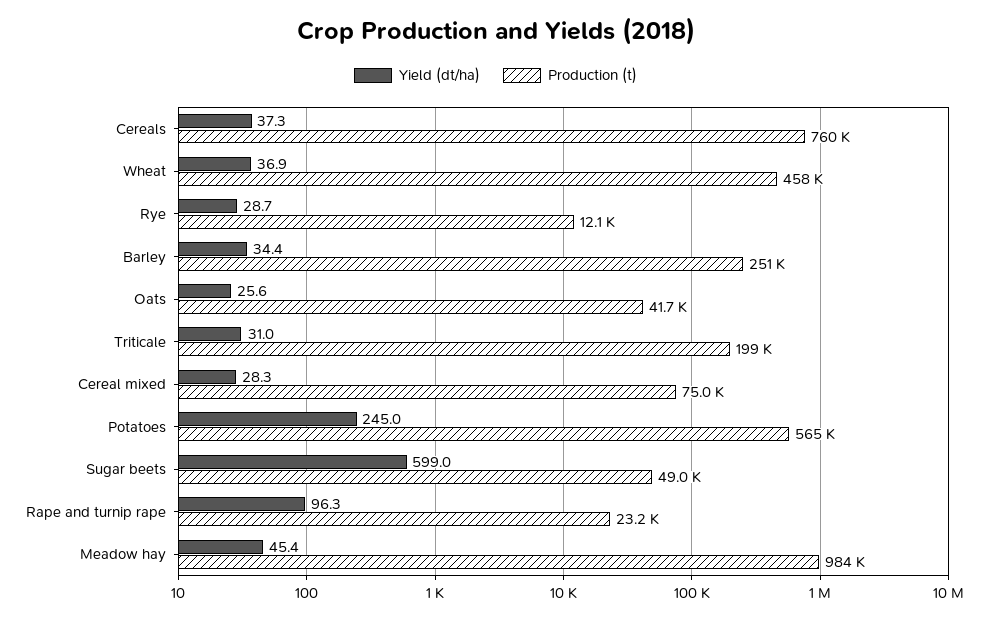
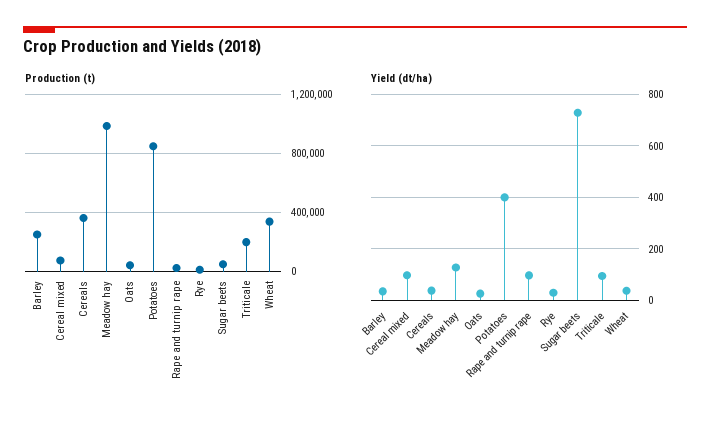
  {
    "Yield (dt/ha)": {
      "Cereals": 37.3,
      "Wheat": 36.9,
      "Rye": 28.7,
      "Barley": 34.4,
      "Oats": 25.6,
-     "Triticale": 31,
+     "Triticale": 100,
-     "Cereal mixed": 28.3,
+     "Cereal mixed": 100,
-     "Potatoes": 245,
+     "Potatoes": 400,
-     "Sugar beets": 599,
+     "Sugar beets": 725,
      "Rape and turnip rape": 96.3,
-     "Meadow hay": 45.4
+     "Meadow hay": 125
    },
    "Production (t)": {
-     "Cereals": 760000,
+     "Cereals": 350000,
-     "Wheat": 458000,
+     "Wheat": 350000,
      "Rye": 12100,
      "Barley": 251000,
      "Oats": 41700,
      "Triticale": 199000,
      "Cereal mixed": 75000,
-     "Potatoes": 565000,
+     "Potatoes": 850000,
      "Sugar beets": 49000,
      "Rape and turnip rape": 23200,
      "Meadow hay": 984000
    }
  }

